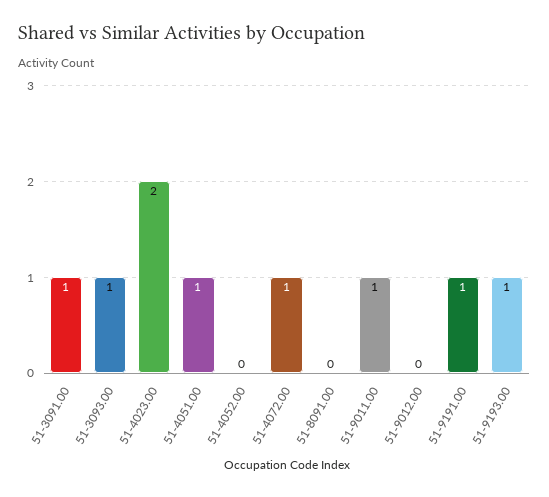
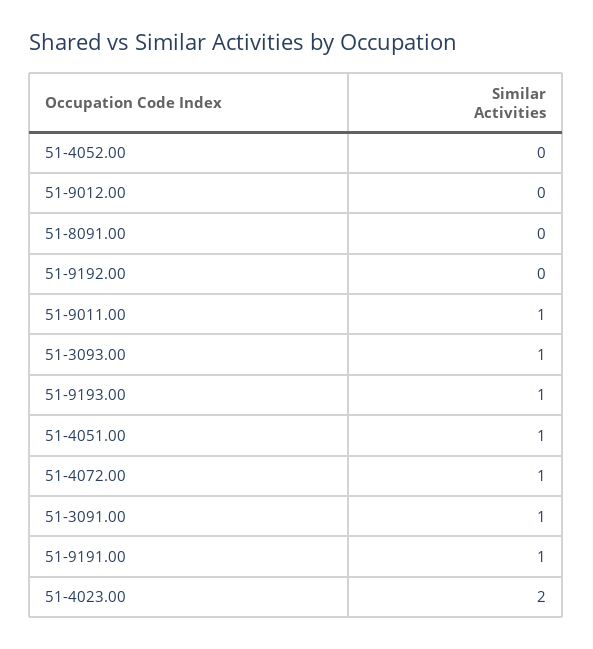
  {
    "51-3091.00": 1,
    "51-3093.00": 1,
    "51-4023.00": 2,
    "51-4051.00": 1,
    "51-4052.00": 0,
    "51-4072.00": 1,
    "51-8091.00": 0,
    "51-9011.00": 1,
    "51-9012.00": 0,
    "51-9191.00": 1,
-   "51-9193.00": 1
+   "51-9193.00": 1,
+   "51-9192.00": 0
  }

